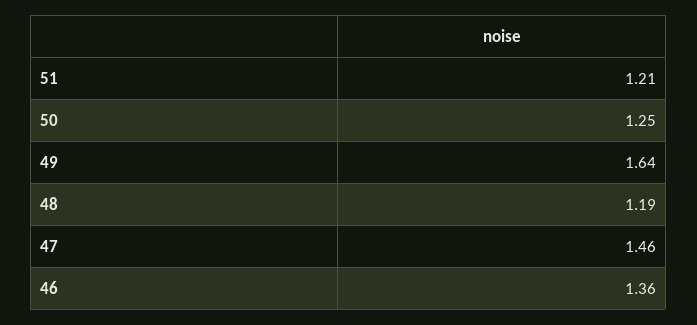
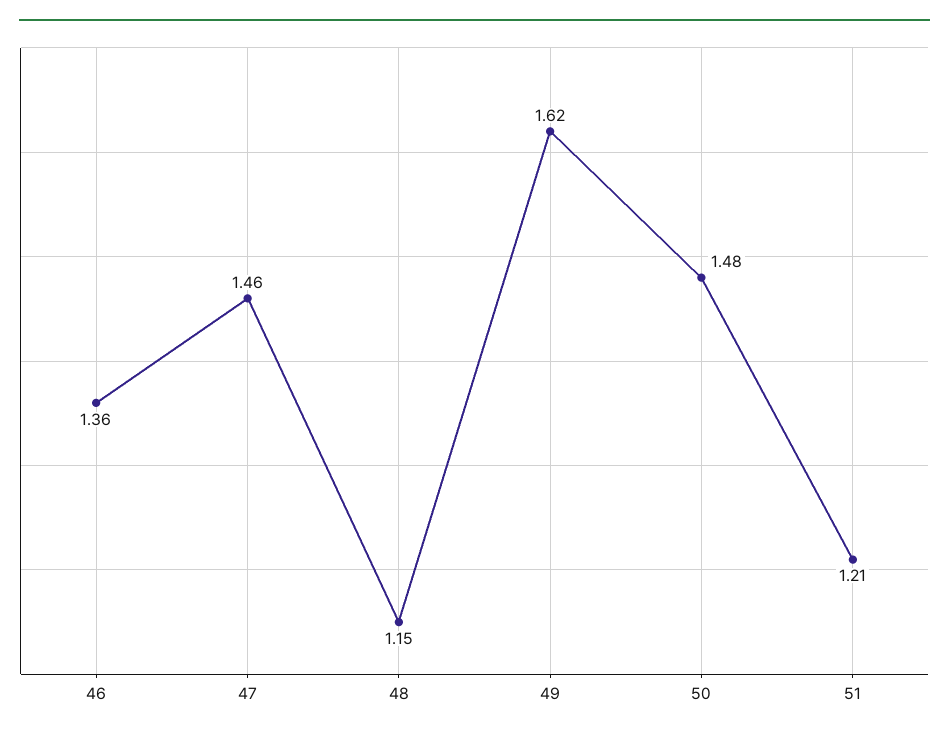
  {
    "51": 1.21,
-   "50": 1.25,
+   "50": 1.48,
-   "49": 1.64,
+   "49": 1.62,
-   "48": 1.19,
+   "48": 1.15,
    "47": 1.46,
    "46": 1.36
  }

